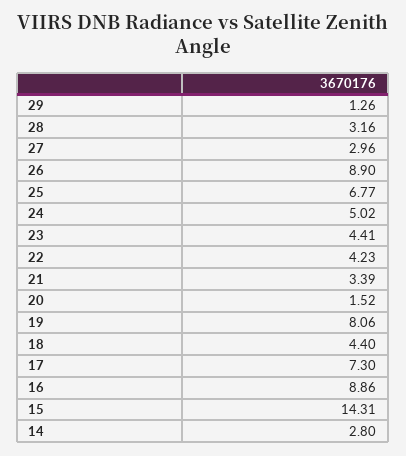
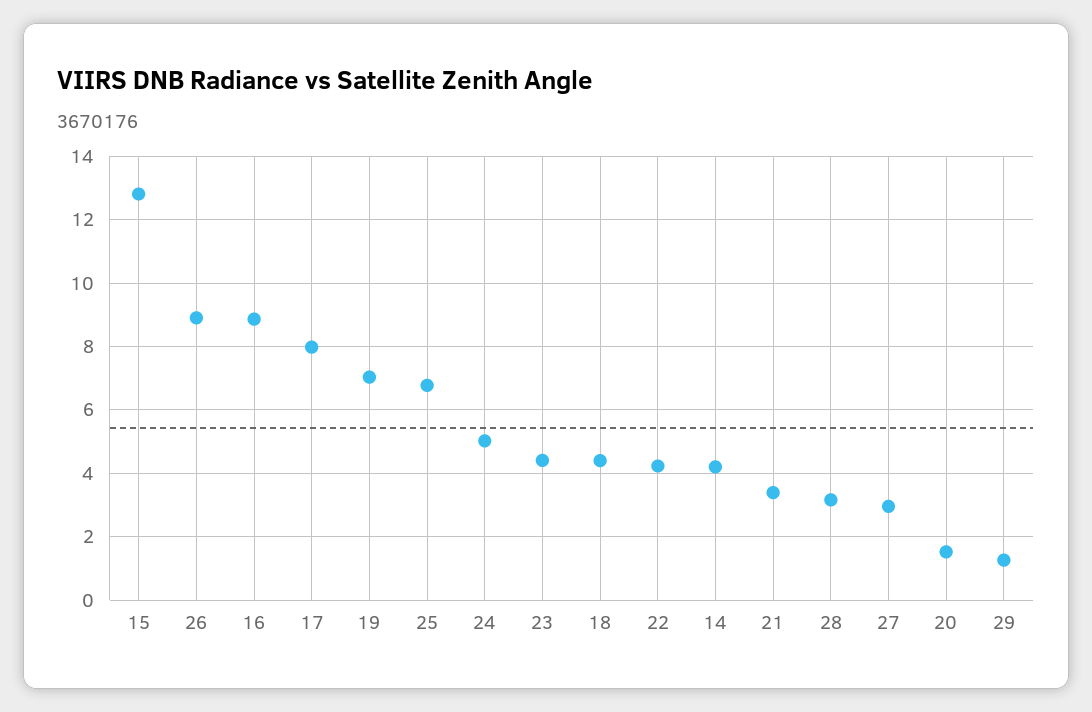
  {
    "29": 1.26,
    "28": 3.16,
    "27": 2.96,
    "26": 8.9,
    "25": 6.77,
    "24": 5.02,
    "23": 4.41,
    "22": 4.23,
    "21": 3.39,
    "20": 1.52,
-   "19": 8.06,
+   "19": 7,
    "18": 4.4,
-   "17": 7.3,
+   "17": 8,
    "16": 8.86,
-   "15": 14.31,
+   "15": 12.8,
-   "14": 2.8
+   "14": 4.2
  }

